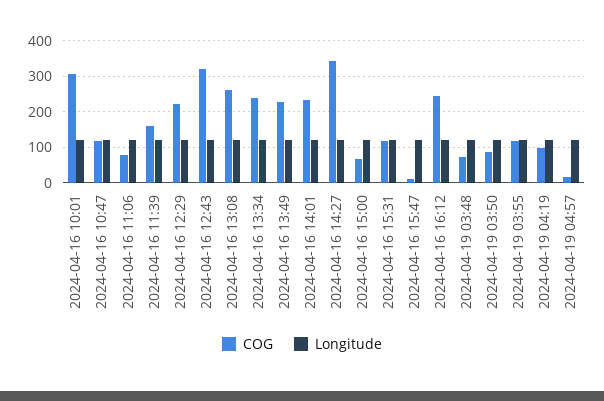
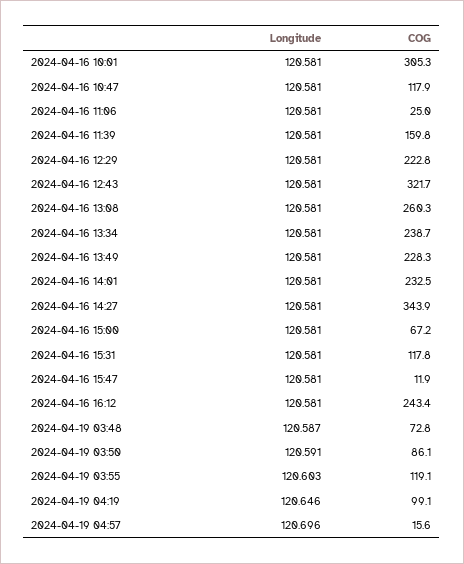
  {
    "COG": {
      "2024-04-16 10:01": 305.3,
      "2024-04-16 10:47": 117.9,
-     "2024-04-16 11:06": 80,
+     "2024-04-16 11:06": 25,
      "2024-04-16 11:39": 159.8,
      "2024-04-16 12:29": 222.8,
      "2024-04-16 12:43": 321.7,
      "2024-04-16 13:08": 260.3,
      "2024-04-16 13:34": 238.7,
      "2024-04-16 13:49": 228.3,
      "2024-04-16 14:01": 232.5,
      "2024-04-16 14:27": 343.9,
      "2024-04-16 15:00": 67.2,
      "2024-04-16 15:31": 117.8,
      "2024-04-16 15:47": 11.9,
      "2024-04-16 16:12": 243.4,
      "2024-04-19 03:48": 72.8,
      "2024-04-19 03:50": 86.1,
      "2024-04-19 03:55": 119.1,
      "2024-04-19 04:19": 99.1,
      "2024-04-19 04:57": 15.6
    },
    "Longitude": {
      "2024-04-16 10:01": 120.581,
      "2024-04-16 10:47": 120.581,
      "2024-04-16 11:06": 120.581,
      "2024-04-16 11:39": 120.581,
      "2024-04-16 12:29": 120.581,
      "2024-04-16 12:43": 120.581,
      "2024-04-16 13:08": 120.581,
      "2024-04-16 13:34": 120.581,
      "2024-04-16 13:49": 120.581,
      "2024-04-16 14:01": 120.581,
      "2024-04-16 14:27": 120.581,
      "2024-04-16 15:00": 120.581,
      "2024-04-16 15:31": 120.581,
      "2024-04-16 15:47": 120.581,
      "2024-04-16 16:12": 120.581,
      "2024-04-19 03:48": 120.587,
      "2024-04-19 03:50": 120.591,
      "2024-04-19 03:55": 120.603,
      "2024-04-19 04:19": 120.646,
      "2024-04-19 04:57": 120.696
    }
  }

